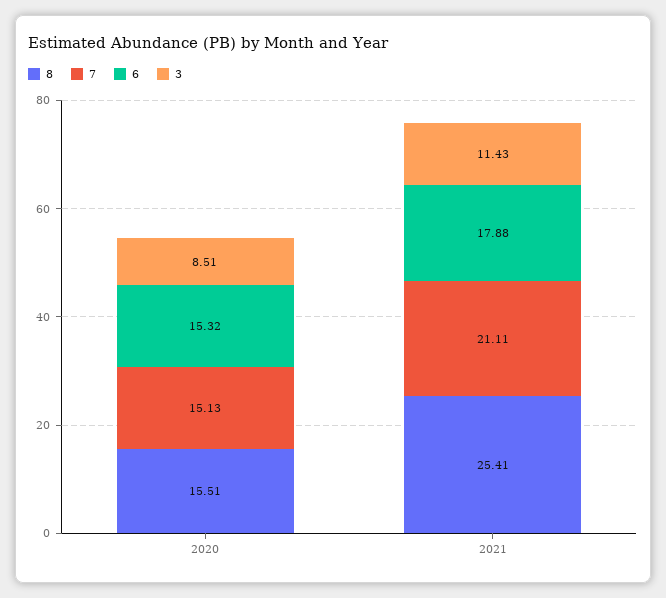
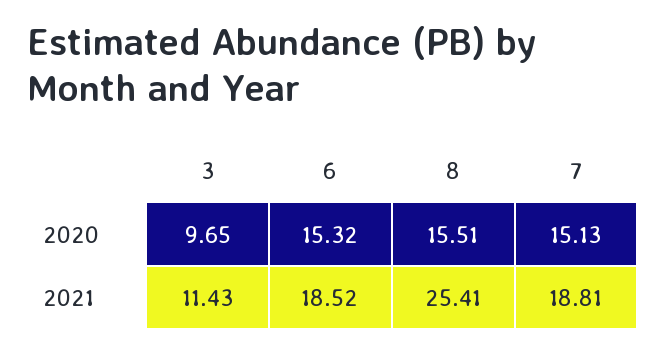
  {
    "8": {
      "2020": 15.51,
      "2021": 25.41
    },
    "7": {
      "2020": 15.13,
-     "2021": 21.11
+     "2021": 18.81
    },
    "6": {
      "2020": 15.32,
-     "2021": 17.88
+     "2021": 18.52
    },
    "3": {
-     "2020": 8.51,
+     "2020": 9.65,
      "2021": 11.43
    }
  }

